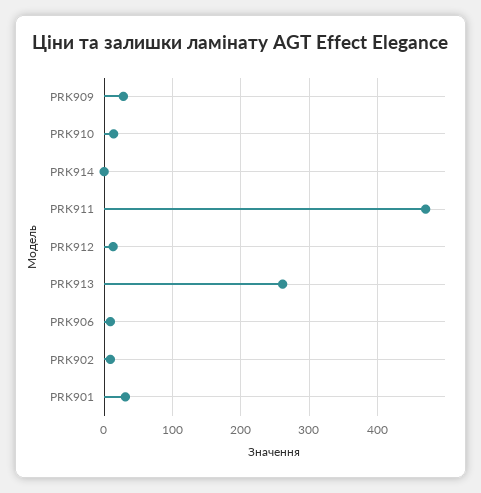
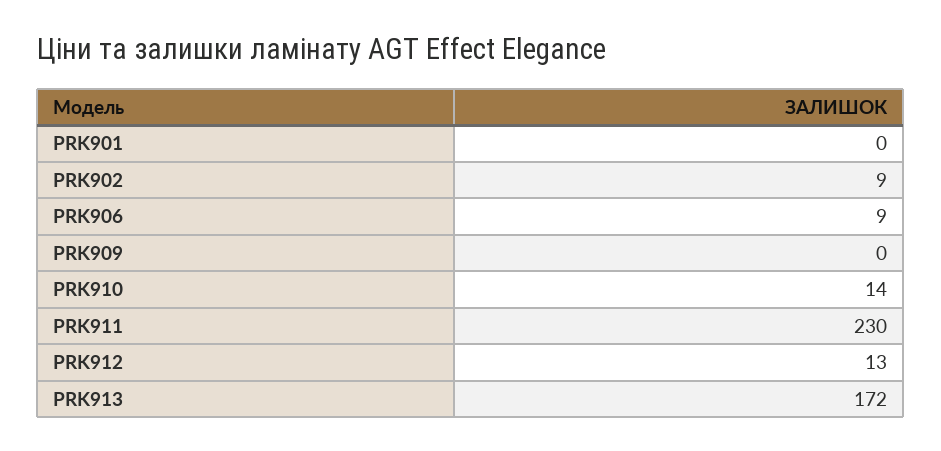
  {
-   "PRK909": 30,
+   "PRK909": 0,
    "PRK910": 14,
-   "PRK914": 0,
-   "PRK911": 470,
+   "PRK911": 230,
    "PRK912": 13,
-   "PRK913": 260,
+   "PRK913": 172,
    "PRK906": 9,
    "PRK902": 9,
-   "PRK901": 30
+   "PRK901": 0
  }

